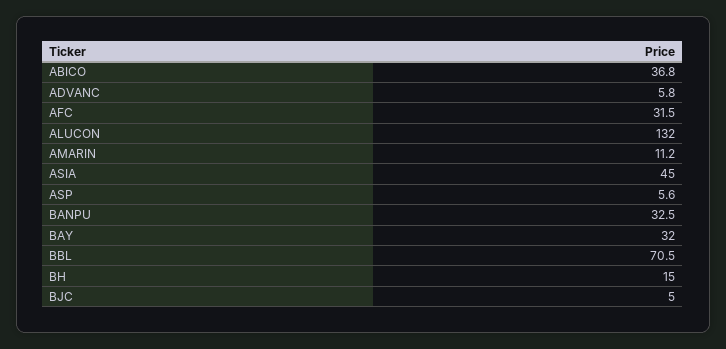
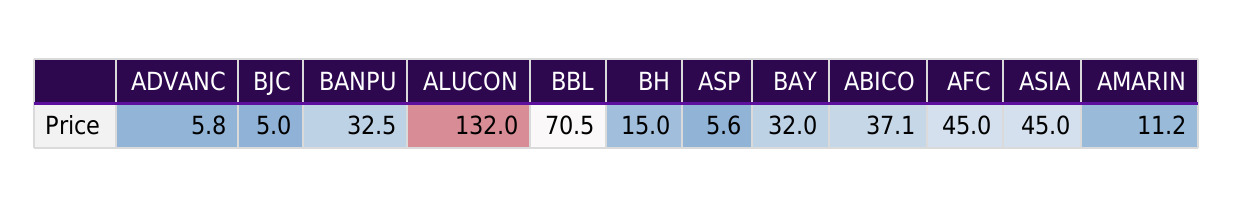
  {
-   "ABICO": 36.8,
+   "ABICO": 37.1,
    "ADVANC": 5.8,
-   "AFC": 31.5,
+   "AFC": 45,
    "ALUCON": 132,
    "AMARIN": 11.2,
    "ASIA": 45,
    "ASP": 5.6,
    "BANPU": 32.5,
    "BAY": 32,
    "BBL": 70.5,
    "BH": 15,
    "BJC": 5
  }

